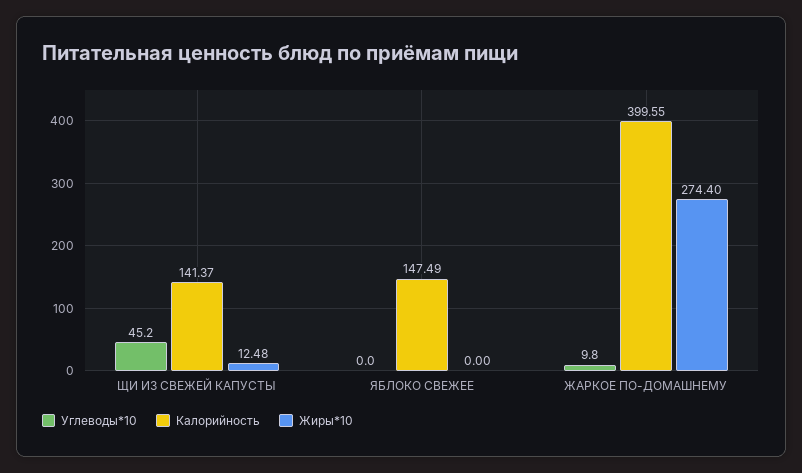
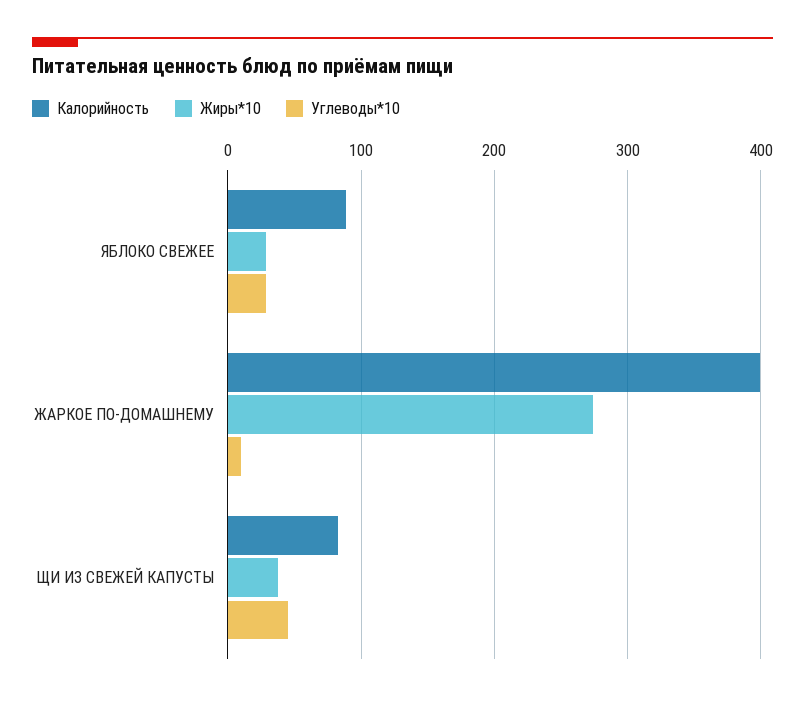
  {
    "Углеводы*10": {
      "ЩИ ИЗ СВЕЖЕЙ КАПУСТЫ": 45.2,
-     "ЯБЛОКО СВЕЖЕЕ": 0,
+     "ЯБЛОКО СВЕЖЕЕ": 30,
      "ЖАРКОЕ ПО-ДОМАШНЕМУ": 9.8
    },
    "Калорийность": {
-     "ЩИ ИЗ СВЕЖЕЙ КАПУСТЫ": 141.37,
+     "ЩИ ИЗ СВЕЖЕЙ КАПУСТЫ": 80,
-     "ЯБЛОКО СВЕЖЕЕ": 147.49,
+     "ЯБЛОКО СВЕЖЕЕ": 90,
      "ЖАРКОЕ ПО-ДОМАШНЕМУ": 399.55
    },
    "Жиры*10": {
-     "ЩИ ИЗ СВЕЖЕЙ КАПУСТЫ": 12.48,
+     "ЩИ ИЗ СВЕЖЕЙ КАПУСТЫ": 40,
-     "ЯБЛОКО СВЕЖЕЕ": 0,
+     "ЯБЛОКО СВЕЖЕЕ": 30,
      "ЖАРКОЕ ПО-ДОМАШНЕМУ": 274.4
    }
  }

